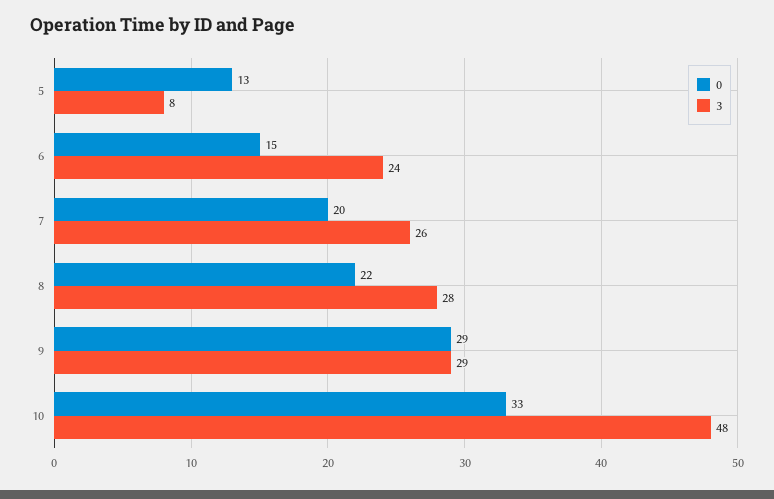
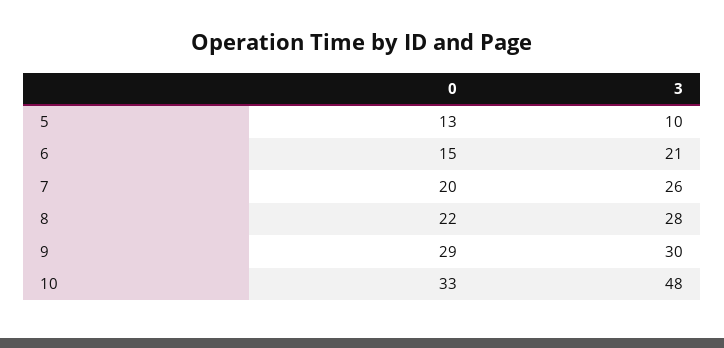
  {
    "0": {
      "5": 13,
      "6": 15,
      "7": 20,
      "8": 22,
      "9": 29,
      "10": 33
    },
    "3": {
-     "5": 8,
+     "5": 10,
-     "6": 24,
+     "6": 21,
      "7": 26,
      "8": 28,
-     "9": 29,
+     "9": 30,
      "10": 48
    }
  }

